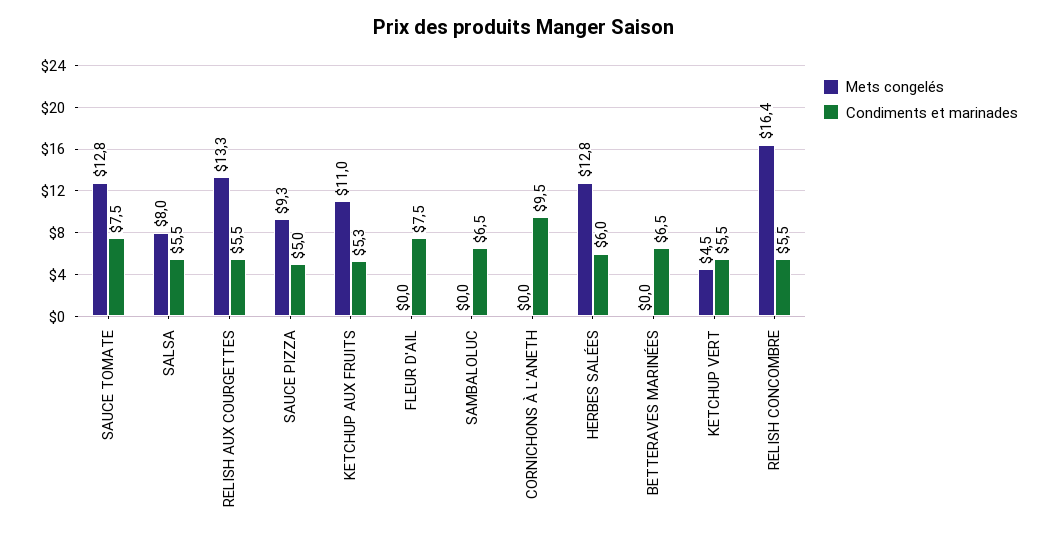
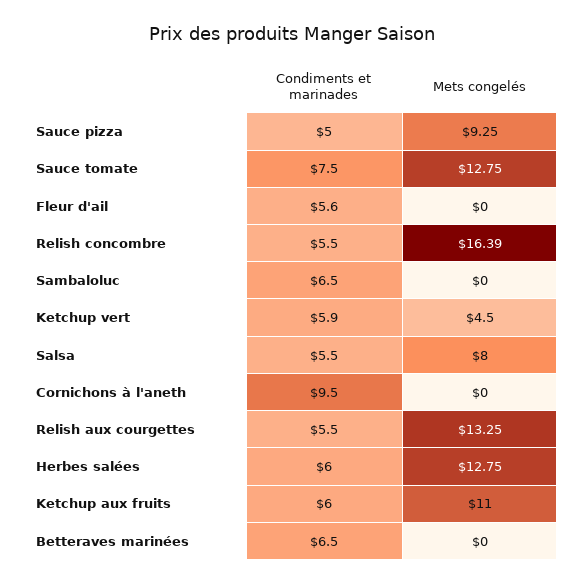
  {
    "Mets congelés": {
      "SAUCE TOMATE": 12.75,
      "SALSA": 8,
      "RELISH AUX COURGETTES": 13.25,
      "SAUCE PIZZA": 9.25,
      "KETCHUP AUX FRUITS": 11,
      "FLEUR D'AIL": 0,
      "SAMBALOLUC": 0,
      "CORNICHONS À L'ANETH": 0,
      "HERBES SALÉES": 12.75,
      "BETTERAVES MARINÉES": 0,
      "KETCHUP VERT": 4.5,
      "RELISH CONCOMBRE": 16.39
    },
    "Condiments et marinades": {
      "SAUCE TOMATE": 7.5,
      "SALSA": 5.5,
      "RELISH AUX COURGETTES": 5.5,
      "SAUCE PIZZA": 5,
-     "KETCHUP AUX FRUITS": 5.3,
+     "KETCHUP AUX FRUITS": 6,
-     "FLEUR D'AIL": 7.5,
+     "FLEUR D'AIL": 5.6,
      "SAMBALOLUC": 6.5,
      "CORNICHONS À L'ANETH": 9.5,
      "HERBES SALÉES": 6,
      "BETTERAVES MARINÉES": 6.5,
-     "KETCHUP VERT": 5.5,
+     "KETCHUP VERT": 5.9,
      "RELISH CONCOMBRE": 5.5
    }
  }

